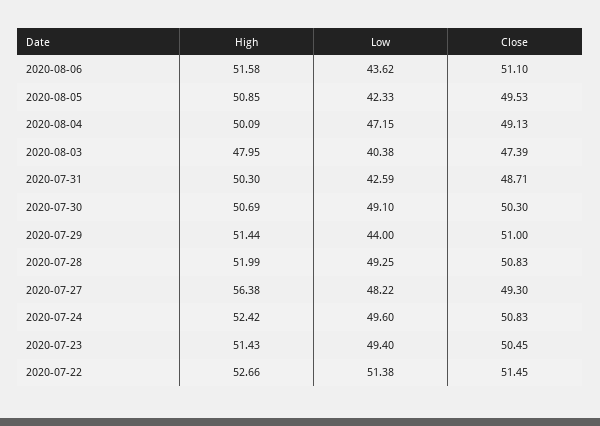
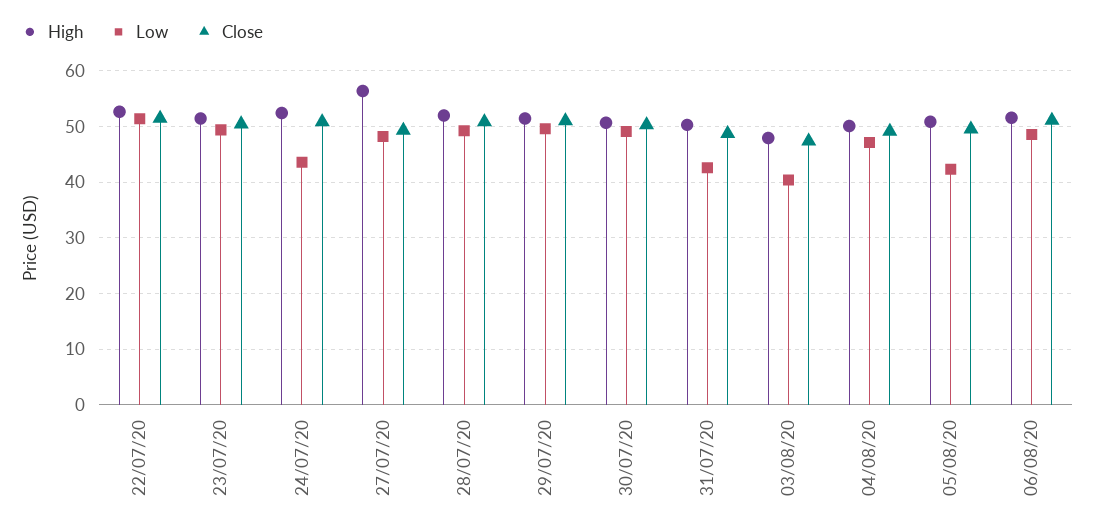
  {
    "High": {
      "2020-08-06": 51.58,
      "2020-08-05": 50.85,
      "2020-08-04": 50.09,
      "2020-08-03": 47.95,
      "2020-07-31": 50.3,
      "2020-07-30": 50.69,
      "2020-07-29": 51.44,
      "2020-07-28": 51.99,
      "2020-07-27": 56.38,
      "2020-07-24": 52.42,
      "2020-07-23": 51.43,
      "2020-07-22": 52.66
    },
    "Low": {
-     "2020-08-06": 43.62,
+     "2020-08-06": 48,
      "2020-08-05": 42.33,
      "2020-08-04": 47.15,
      "2020-08-03": 40.38,
      "2020-07-31": 42.59,
      "2020-07-30": 49.1,
-     "2020-07-29": 44,
+     "2020-07-29": 50,
      "2020-07-28": 49.25,
      "2020-07-27": 48.22,
-     "2020-07-24": 49.6,
+     "2020-07-24": 44,
      "2020-07-23": 49.4,
      "2020-07-22": 51.38
    },
    "Close": {
      "2020-08-06": 51.1,
      "2020-08-05": 49.53,
      "2020-08-04": 49.13,
      "2020-08-03": 47.39,
      "2020-07-31": 48.71,
      "2020-07-30": 50.3,
      "2020-07-29": 51,
      "2020-07-28": 50.83,
      "2020-07-27": 49.3,
      "2020-07-24": 50.83,
      "2020-07-23": 50.45,
      "2020-07-22": 51.45
    }
  }

